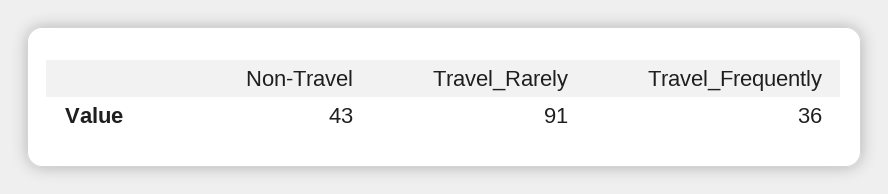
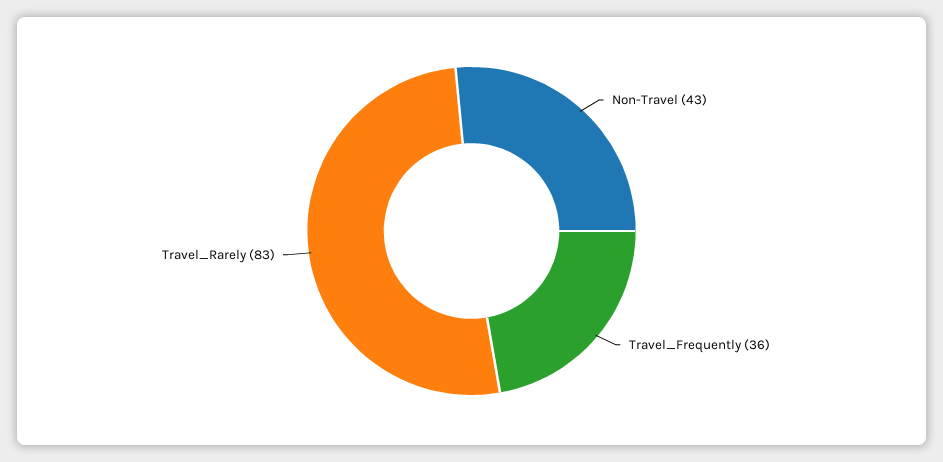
  {
    "Non-Travel": 43,
-   "Travel_Rarely": 91,
+   "Travel_Rarely": 83,
    "Travel_Frequently": 36
  }

